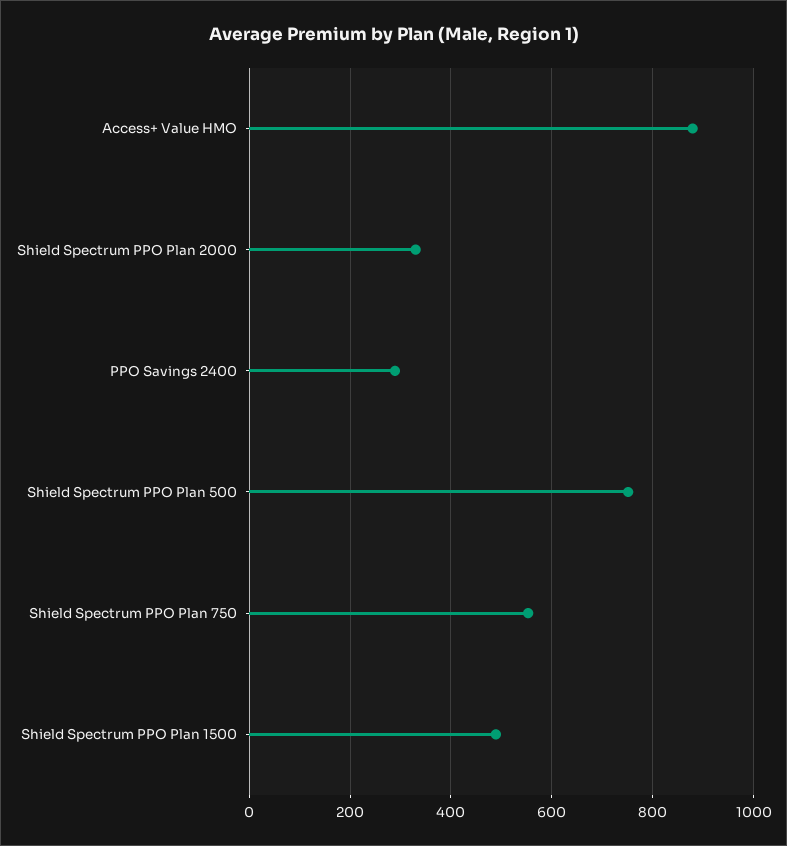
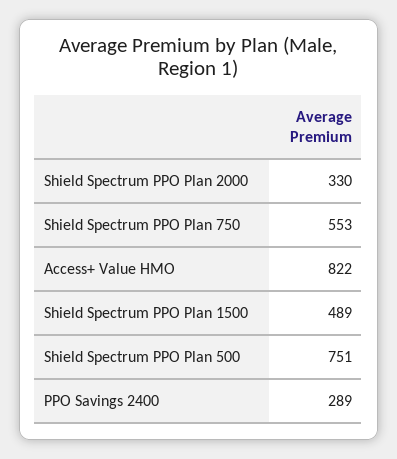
  {
-   "Access+ Value HMO": 880,
+   "Access+ Value HMO": 822,
    "Shield Spectrum PPO Plan 2000": 330,
    "PPO Savings 2400": 289,
    "Shield Spectrum PPO Plan 500": 751,
    "Shield Spectrum PPO Plan 750": 553,
    "Shield Spectrum PPO Plan 1500": 489
  }

